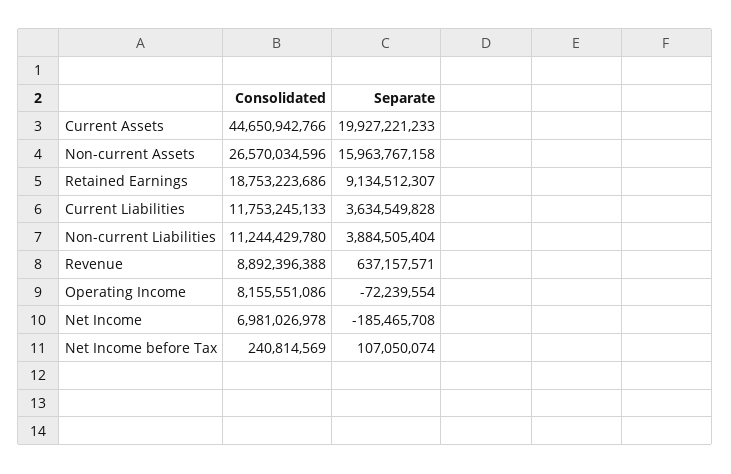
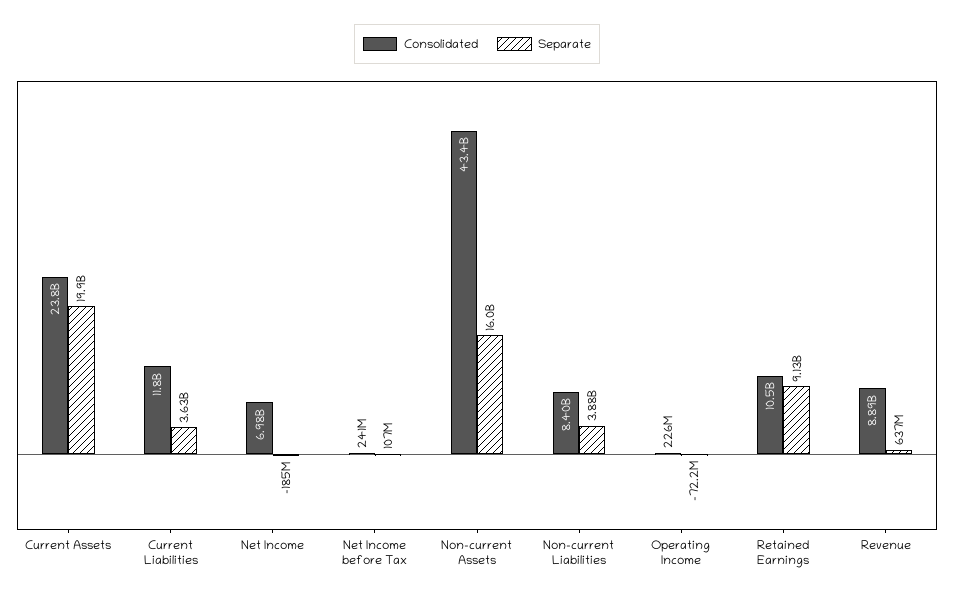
  {
    "Consolidated": {
-     "Current Assets": 44650942766,
+     "Current Assets": 23800000000,
-     "Non-current Assets": 26570034596,
+     "Non-current Assets": 43400000000,
-     "Retained Earnings": 18753223686,
+     "Retained Earnings": 10500000000,
      "Current Liabilities": 11753245133,
-     "Non-current Liabilities": 11244429780,
+     "Non-current Liabilities": 8400000000,
      "Revenue": 8892396388,
-     "Operating Income": 8155551086,
+     "Operating Income": 226000000,
      "Net Income": 6981026978,
      "Net Income before Tax": 240814569
    },
    "Separate": {
      "Current Assets": 19927221233,
      "Non-current Assets": 15963767158,
      "Retained Earnings": 9134512307,
      "Current Liabilities": 3634549828,
      "Non-current Liabilities": 3884505404,
      "Revenue": 637157571,
      "Operating Income": -72239554,
      "Net Income": -185465708,
      "Net Income before Tax": 107050074
    }
  }

